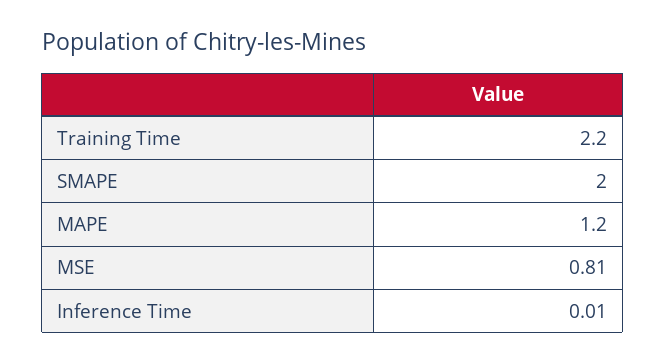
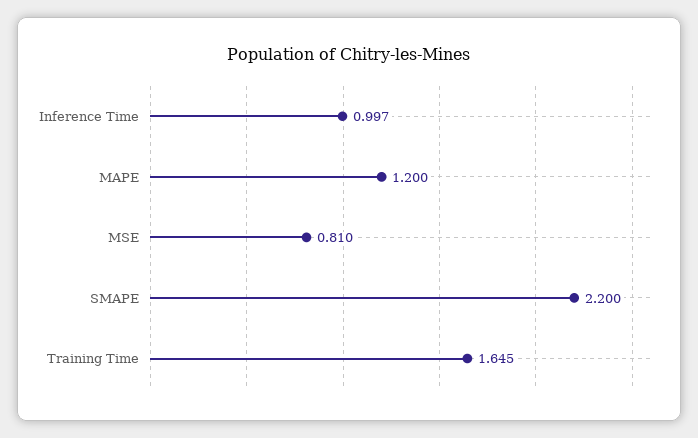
  {
-   "Training Time": 2.2,
+   "Training Time": 1.645,
-   "SMAPE": 2,
+   "SMAPE": 2.2,
    "MAPE": 1.2,
    "MSE": 0.81,
-   "Inference Time": 0.01
+   "Inference Time": 0.997
  }

